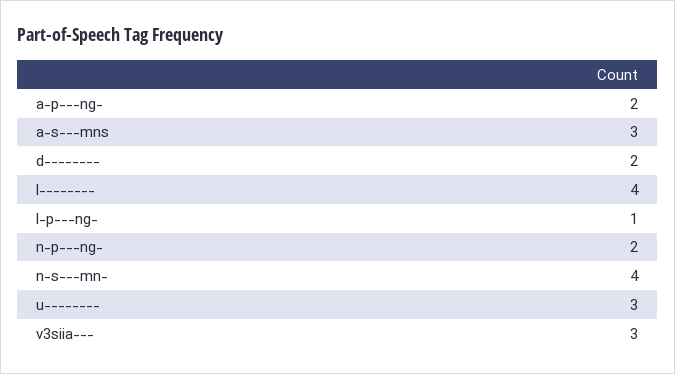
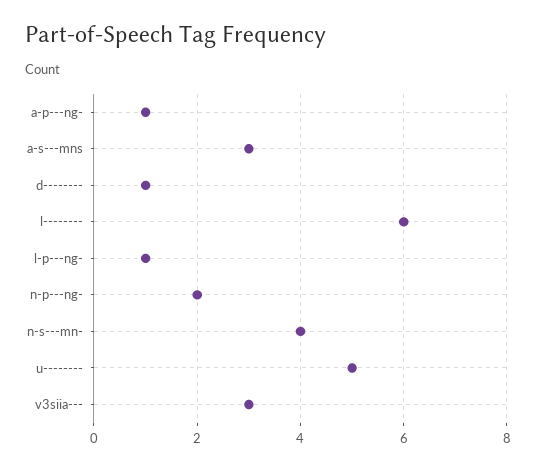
  {
-   "a-p---ng-": 2,
+   "a-p---ng-": 1,
    "a-s---mns": 3,
-   "d--------": 2,
+   "d--------": 1,
-   "l--------": 4,
+   "l--------": 6,
    "l-p---ng-": 1,
    "n-p---ng-": 2,
    "n-s---mn-": 4,
-   "u--------": 3,
+   "u--------": 5,
    "v3siia---": 3
  }

